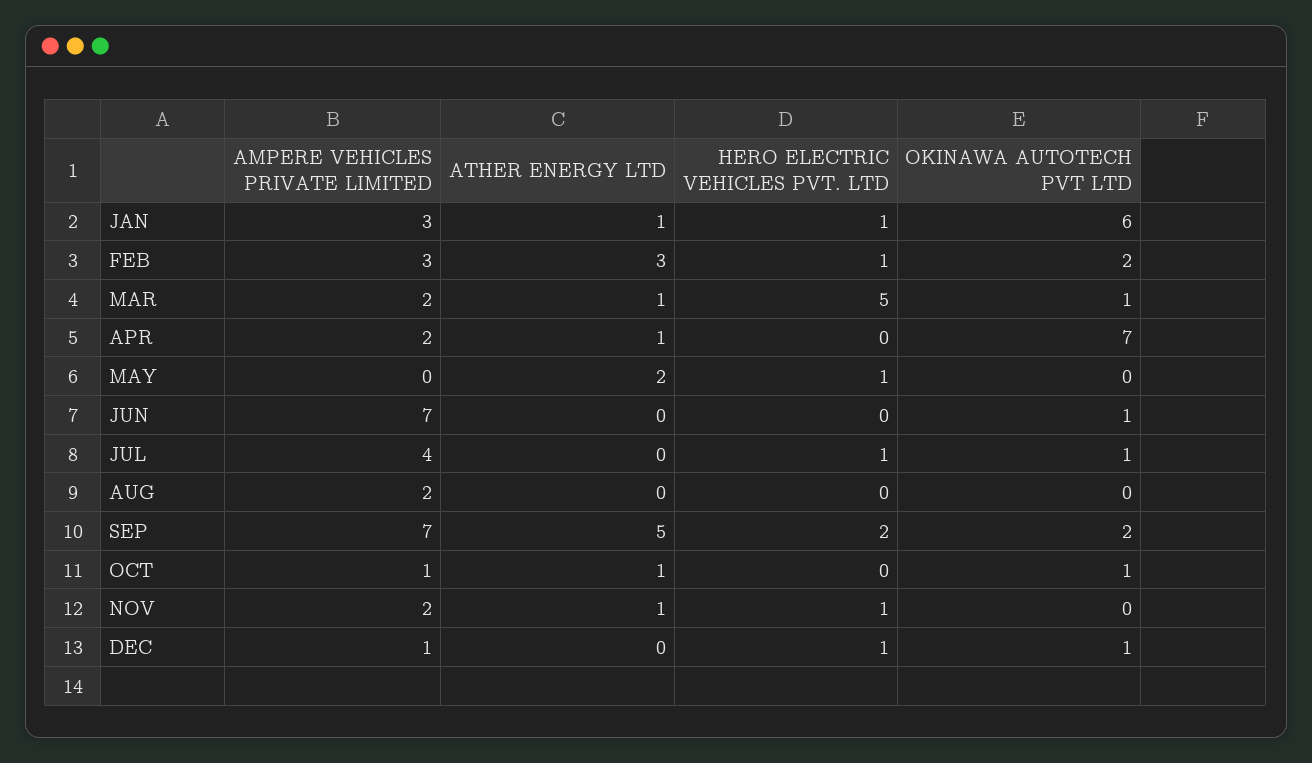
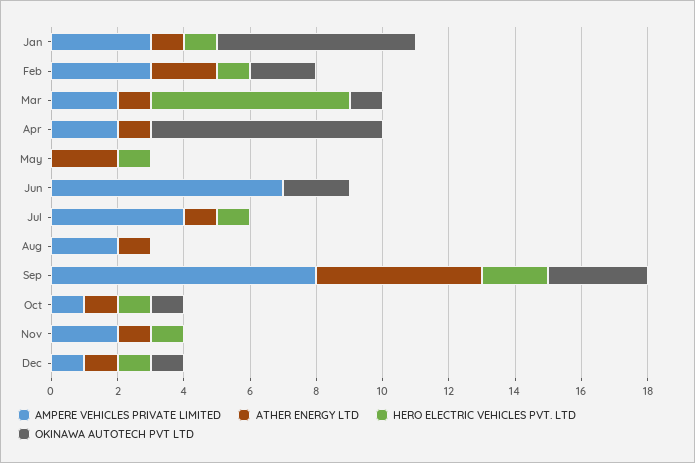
  {
    "AMPERE VEHICLES PRIVATE LIMITED": {
      "JAN": 3,
      "FEB": 3,
      "MAR": 2,
      "APR": 2,
      "MAY": 0,
      "JUN": 7,
      "JUL": 4,
      "AUG": 2,
-     "SEP": 7,
+     "SEP": 8,
      "OCT": 1,
      "NOV": 2,
      "DEC": 1
    },
    "ATHER ENERGY LTD": {
      "JAN": 1,
-     "FEB": 3,
+     "FEB": 2,
      "MAR": 1,
      "APR": 1,
      "MAY": 2,
      "JUN": 0,
-     "JUL": 0,
+     "JUL": 1,
-     "AUG": 0,
+     "AUG": 1,
      "SEP": 5,
      "OCT": 1,
      "NOV": 1,
-     "DEC": 0
+     "DEC": 1
    },
    "HERO ELECTRIC VEHICLES PVT. LTD": {
      "JAN": 1,
      "FEB": 1,
-     "MAR": 5,
+     "MAR": 6,
      "APR": 0,
      "MAY": 1,
      "JUN": 0,
      "JUL": 1,
      "AUG": 0,
      "SEP": 2,
-     "OCT": 0,
+     "OCT": 1,
      "NOV": 1,
      "DEC": 1
    },
    "OKINAWA AUTOTECH PVT LTD": {
      "JAN": 6,
      "FEB": 2,
      "MAR": 1,
      "APR": 7,
      "MAY": 0,
-     "JUN": 1,
+     "JUN": 2,
-     "JUL": 1,
+     "JUL": 0,
      "AUG": 0,
-     "SEP": 2,
+     "SEP": 3,
      "OCT": 1,
      "NOV": 0,
      "DEC": 1
    }
  }

